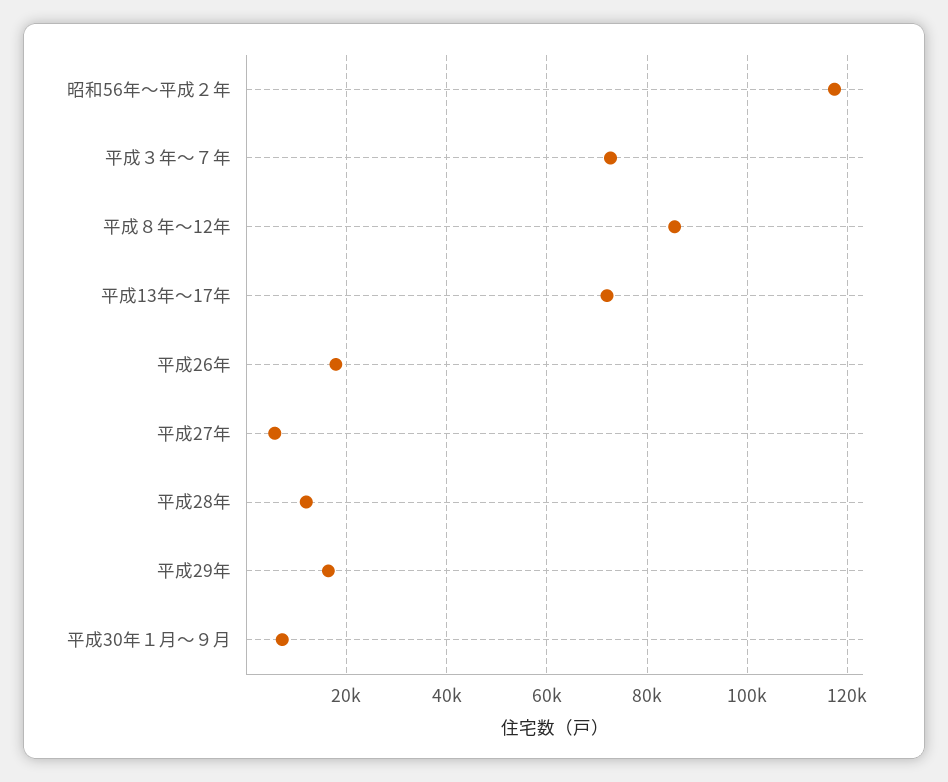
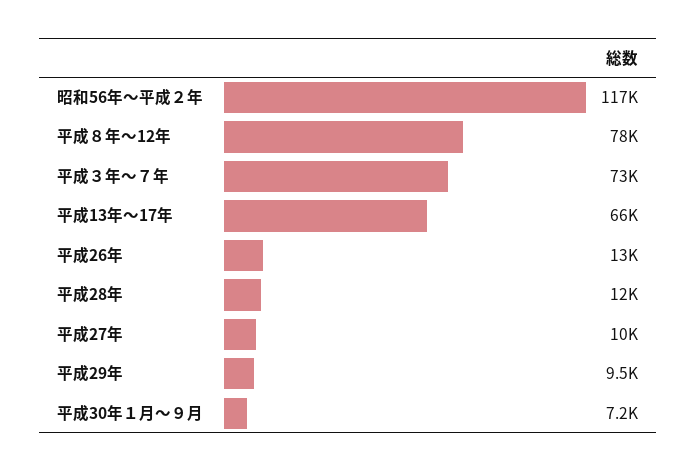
  {
    "昭和56年～平成２年": 117000,
    "平成３年～７年": 73000,
-   "平成８年～12年": 86000,
+   "平成８年～12年": 78000,
-   "平成13年～17年": 72000,
+   "平成13年～17年": 66000,
-   "平成26年": 18000,
+   "平成26年": 13000,
-   "平成27年": 6000,
+   "平成27年": 10000,
    "平成28年": 12000,
-   "平成29年": 16000,
+   "平成29年": 9500,
    "平成30年１月～９月": 7200
  }

